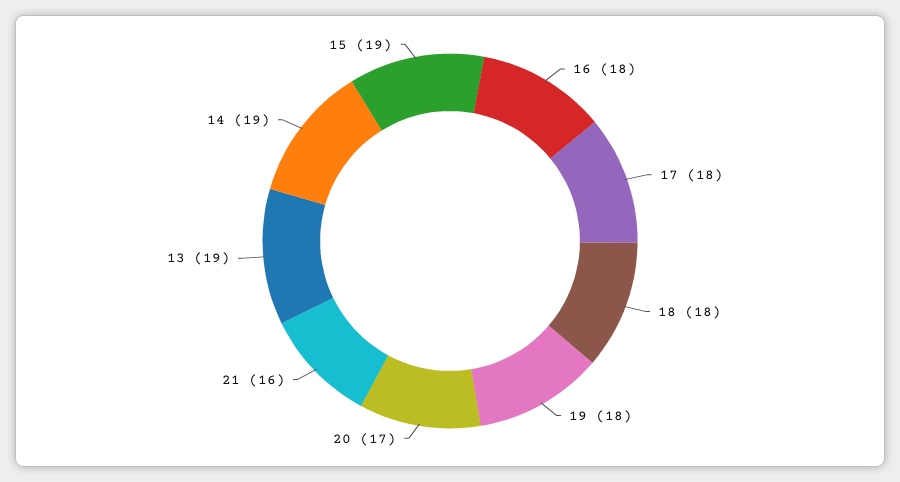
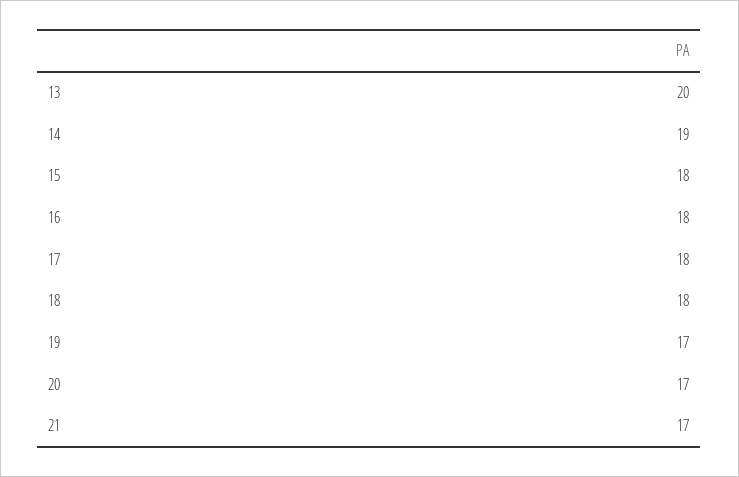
  {
    "16": 18,
    "17": 18,
    "18": 18,
-   "19": 18,
+   "19": 17,
    "20": 17,
-   "21": 16,
+   "21": 17,
-   "13": 19,
+   "13": 20,
    "14": 19,
-   "15": 19
+   "15": 18
  }

